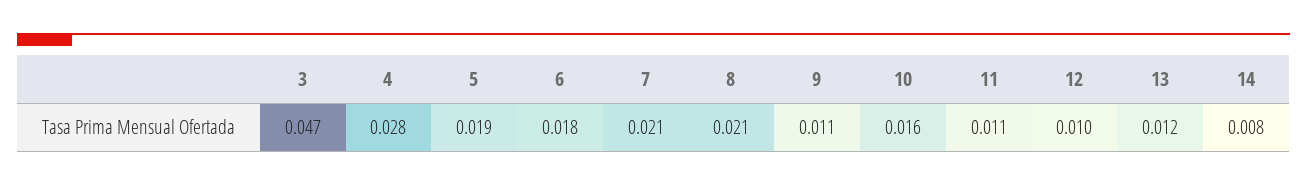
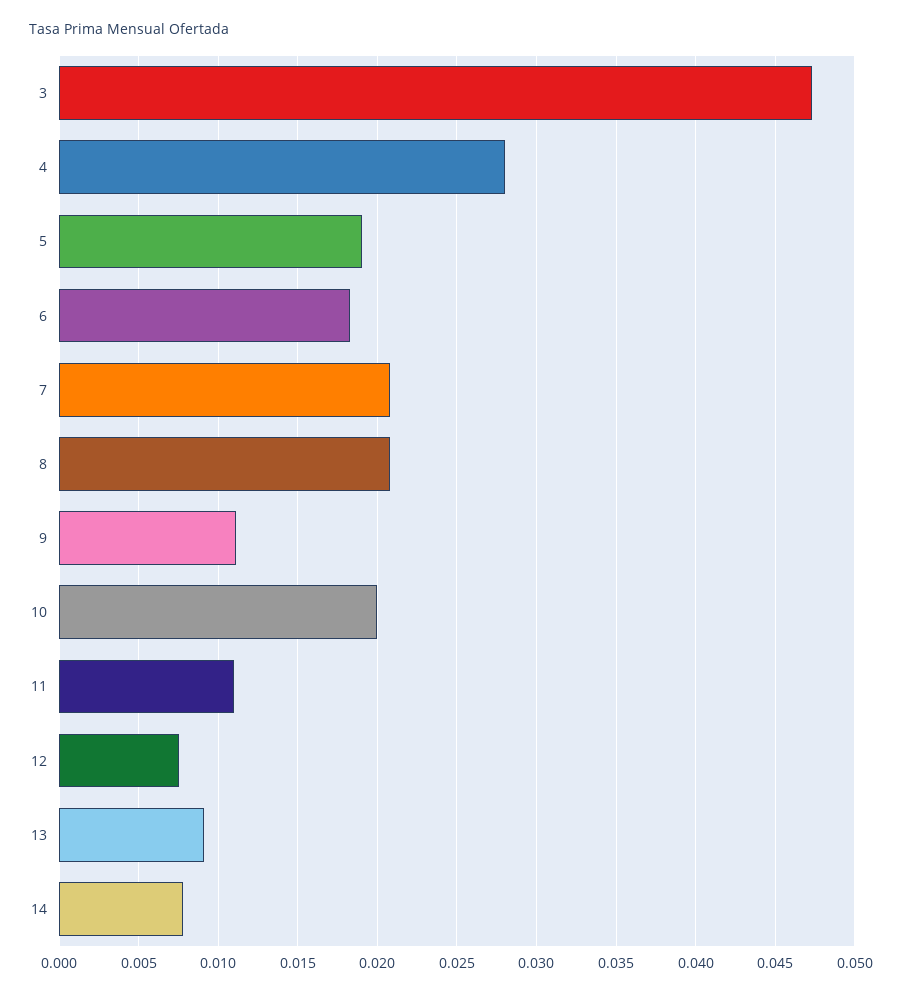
  {
    "3": 0.047,
    "4": 0.028,
    "5": 0.019,
    "6": 0.018,
    "7": 0.021,
    "8": 0.021,
    "9": 0.011,
-   "10": 0.016,
+   "10": 0.02,
    "11": 0.011,
-   "12": 0.01,
+   "12": 0.0075,
-   "13": 0.012,
+   "13": 0.009,
    "14": 0.008
  }

